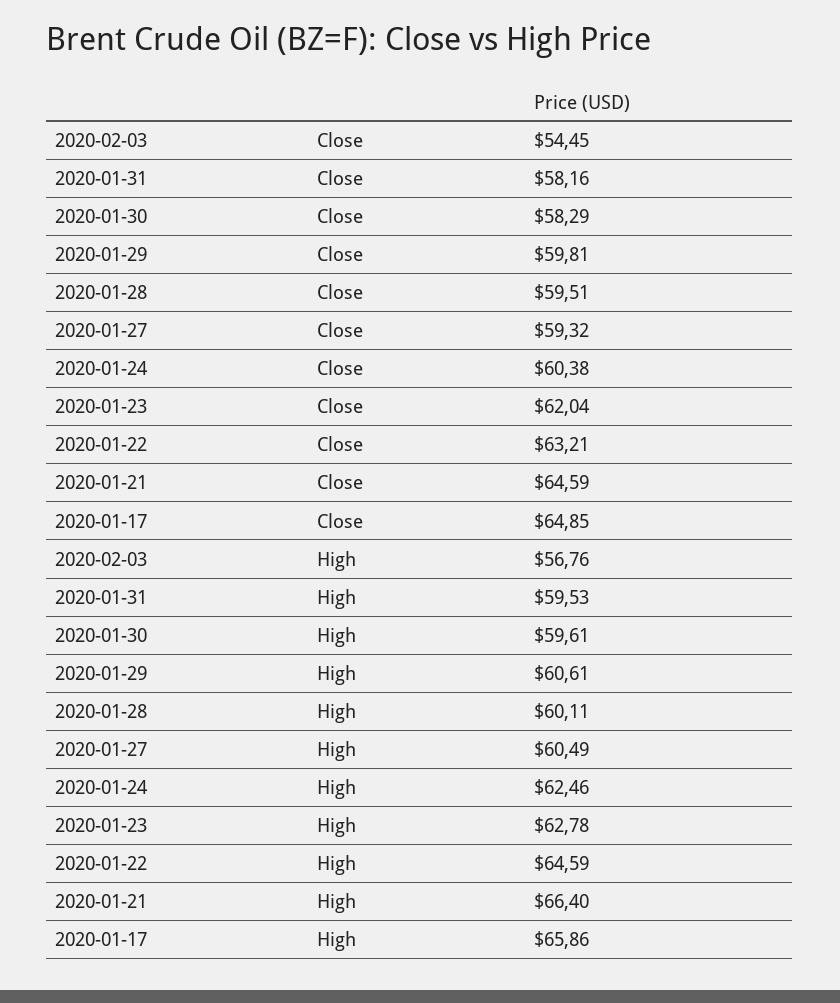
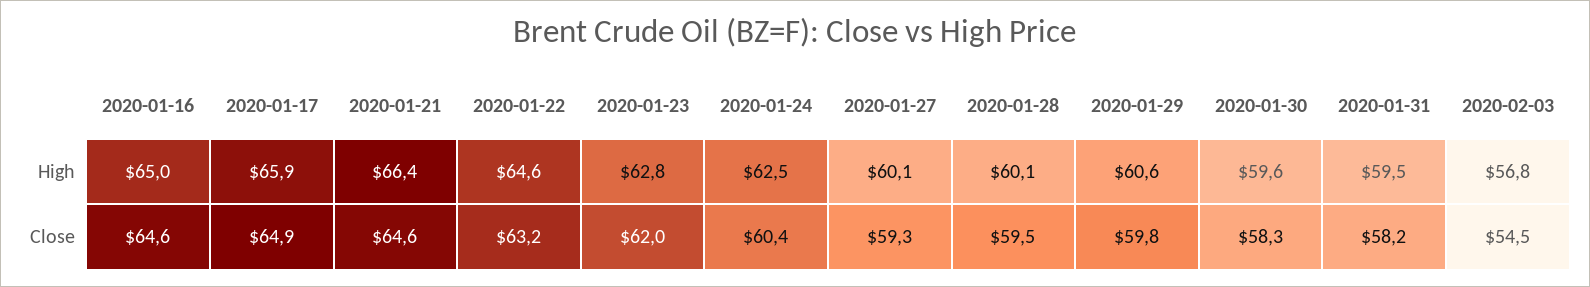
  {
    "2020-02-03": {
      "Close": 54.45,
      "High": 56.76
    },
    "2020-01-31": {
      "Close": 58.16,
      "High": 59.53
    },
    "2020-01-30": {
      "Close": 58.29,
      "High": 59.61
    },
    "2020-01-29": {
      "Close": 59.81,
      "High": 60.61
    },
    "2020-01-28": {
      "Close": 59.51,
      "High": 60.11
    },
    "2020-01-27": {
      "Close": 59.32,
-     "High": 60.49
+     "High": 60.1
    },
    "2020-01-24": {
      "Close": 60.38,
      "High": 62.46
    },
    "2020-01-23": {
      "Close": 62.04,
      "High": 62.78
    },
    "2020-01-22": {
      "Close": 63.21,
      "High": 64.59
    },
    "2020-01-21": {
      "Close": 64.59,
      "High": 66.4
    },
    "2020-01-17": {
      "Close": 64.85,
      "High": 65.86
-   }
+   },
+   "2020-01-16": {
+     "High": 65,
+     "Close": 64.6
+   }
  }

